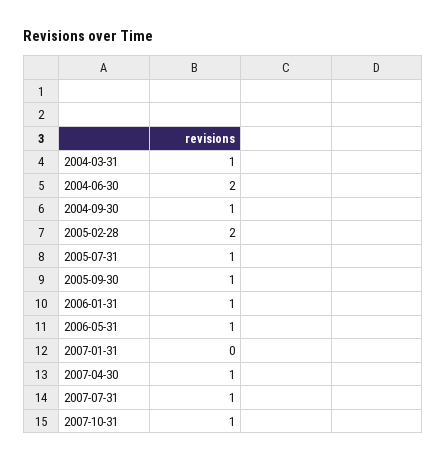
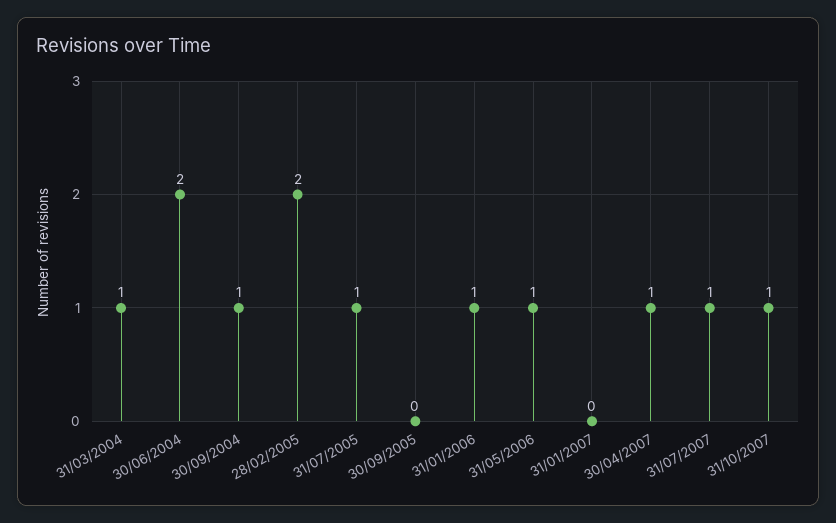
  {
    "2004-03-31": 1,
    "2004-06-30": 2,
    "2004-09-30": 1,
    "2005-02-28": 2,
    "2005-07-31": 1,
-   "2005-09-30": 1,
+   "2005-09-30": 0,
    "2006-01-31": 1,
    "2006-05-31": 1,
    "2007-01-31": 0,
    "2007-04-30": 1,
    "2007-07-31": 1,
    "2007-10-31": 1
  }

